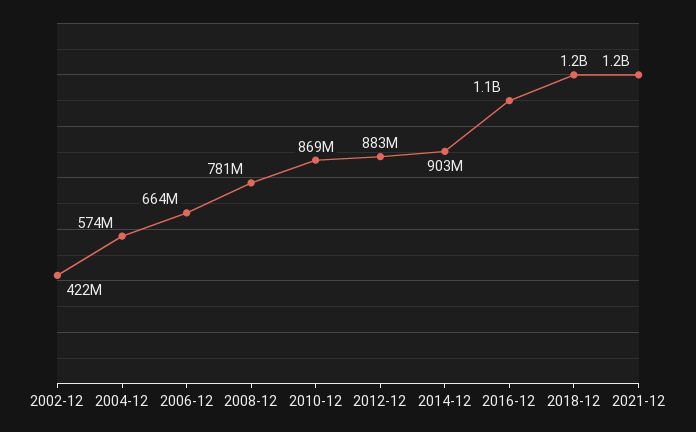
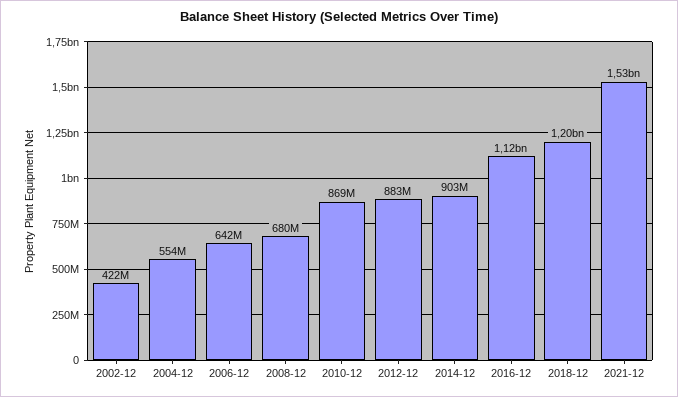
  {
    "2002-12": 422000000,
-   "2004-12": 574000000,
+   "2004-12": 554000000,
-   "2006-12": 664000000,
+   "2006-12": 642000000,
-   "2008-12": 781000000,
+   "2008-12": 680000000,
    "2010-12": 869000000,
    "2012-12": 883000000,
    "2014-12": 903000000,
    "2016-12": 1120000000,
    "2018-12": 1200000000,
-   "2021-12": 1200000000
+   "2021-12": 1530000000
  }

